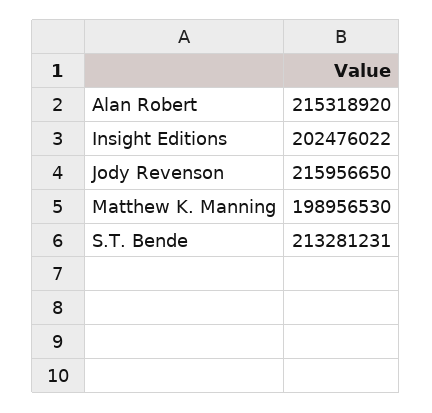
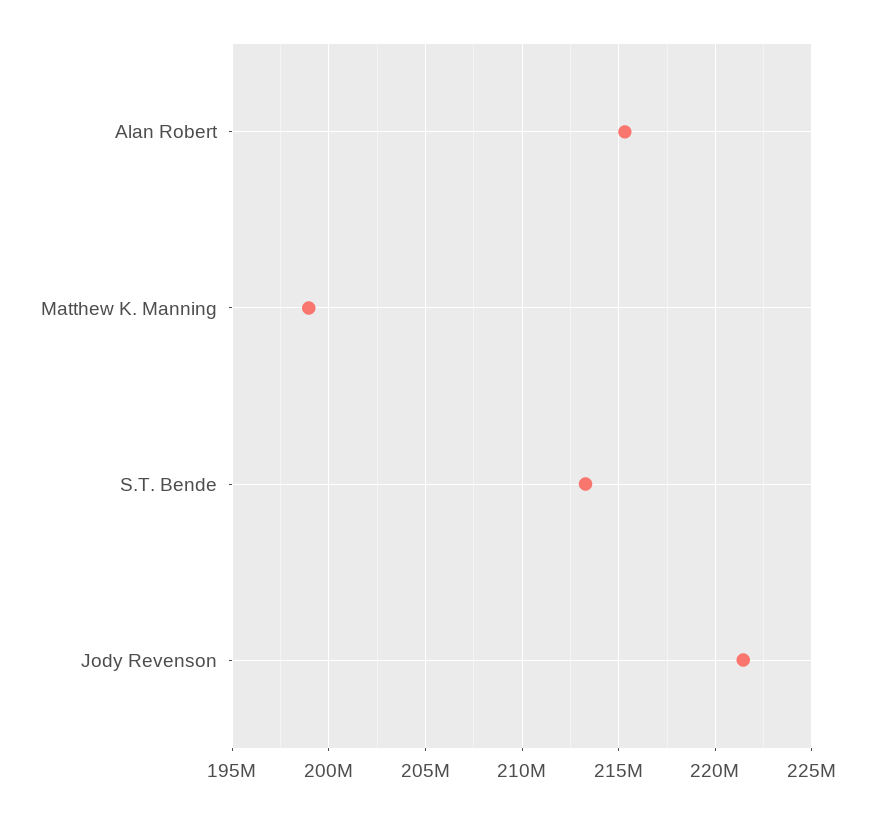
  {
    "Alan Robert": 215318920,
-   "Insight Editions": 202476022,
-   "Jody Revenson": 215956650,
+   "Jody Revenson": 221500000,
    "Matthew K. Manning": 198956530,
    "S.T. Bende": 213281231
  }

